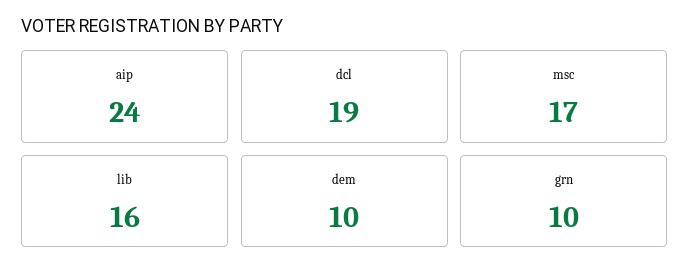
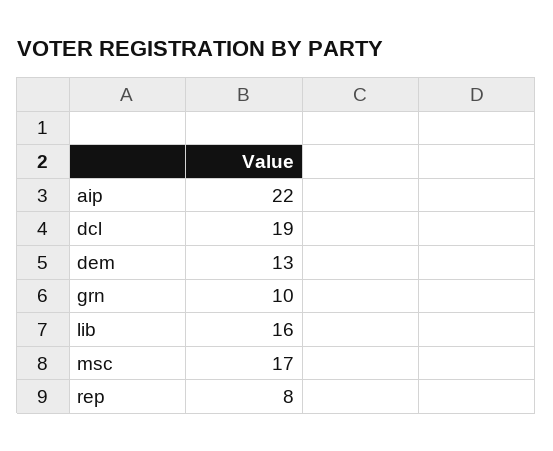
  {
-   "aip": 24,
+   "aip": 22,
    "dcl": 19,
    "msc": 17,
    "lib": 16,
-   "dem": 10,
+   "dem": 13,
-   "grn": 10
+   "grn": 10,
+   "rep": 8
  }

